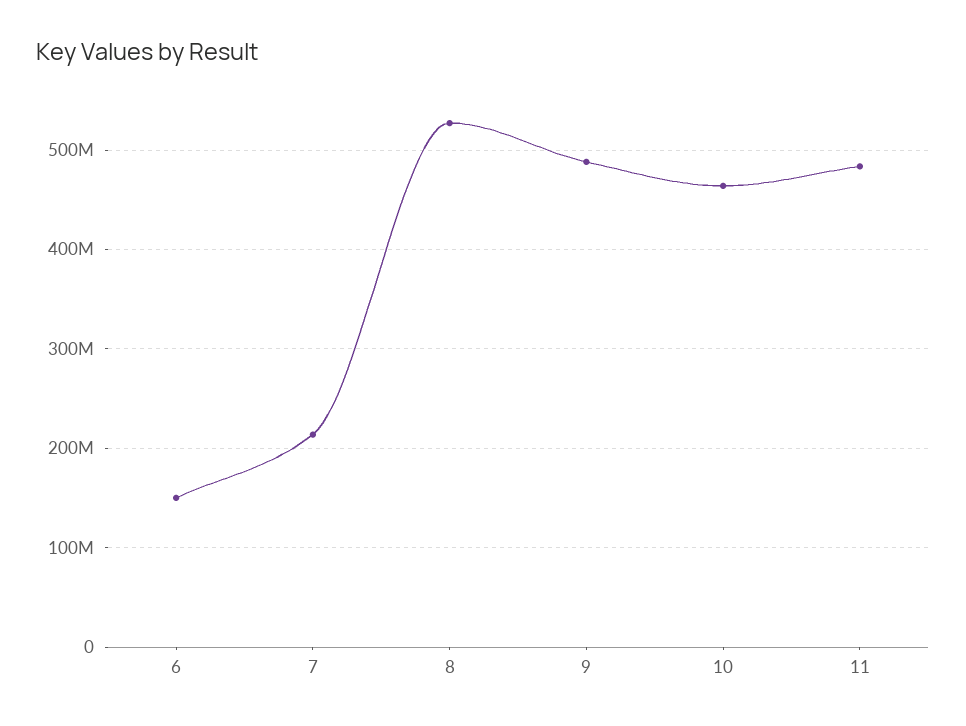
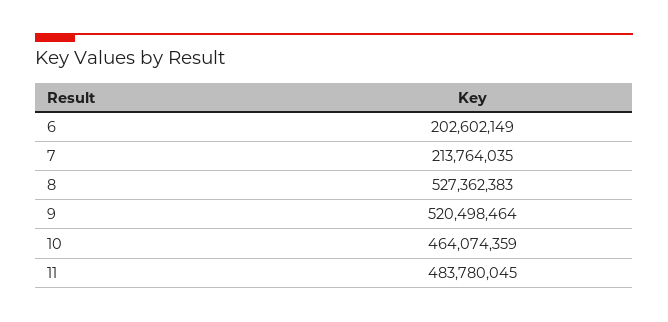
  {
-   "6": 150000000,
+   "6": 202602149,
    "7": 213764035,
    "8": 527362383,
-   "9": 490000000,
+   "9": 520498464,
    "10": 464074359,
    "11": 483780045
  }

